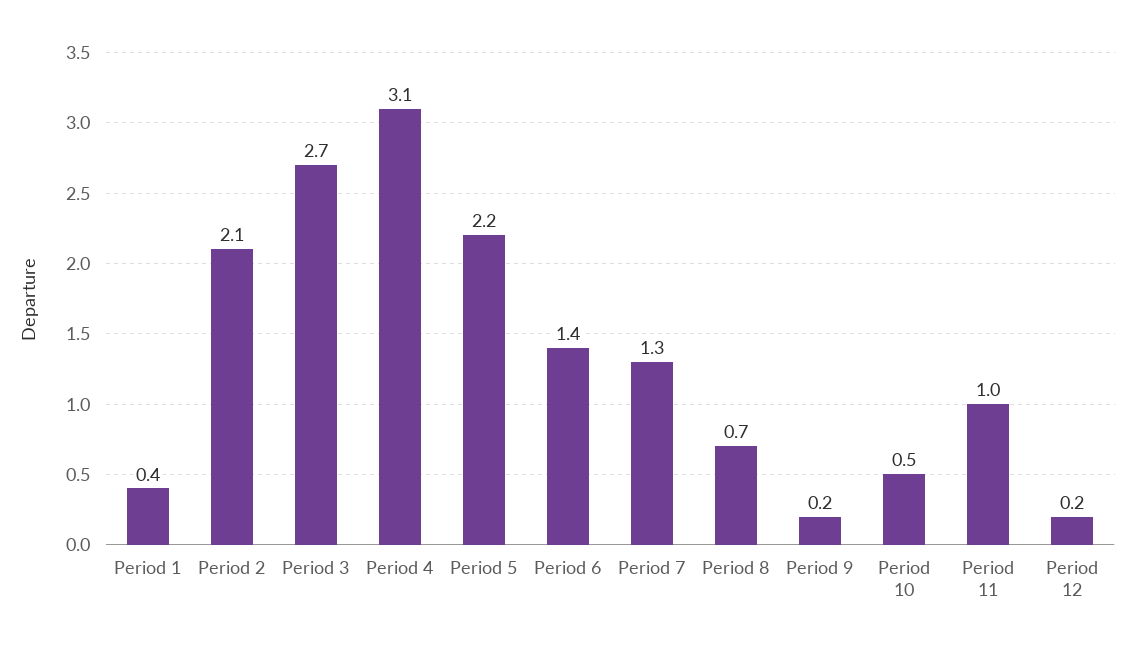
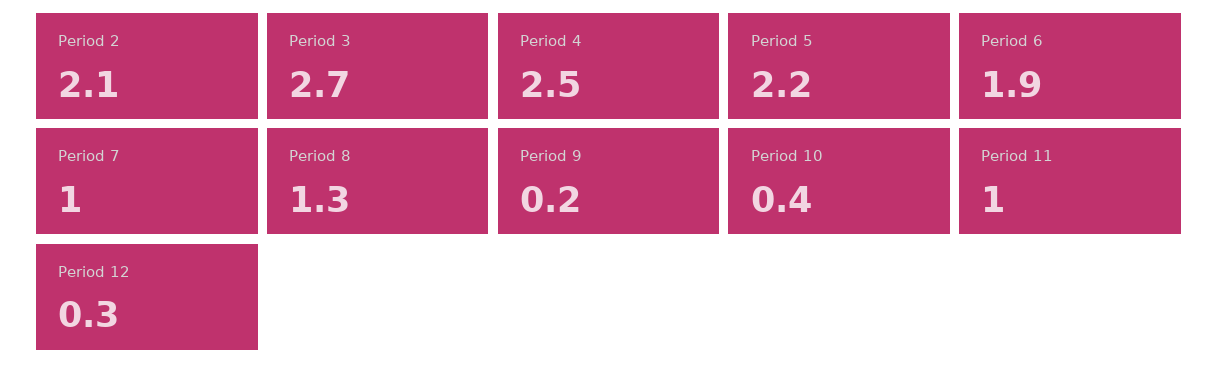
  {
-   "Period 1": 0.4,
    "Period 2": 2.1,
    "Period 3": 2.7,
-   "Period 4": 3.1,
+   "Period 4": 2.5,
    "Period 5": 2.2,
-   "Period 6": 1.4,
+   "Period 6": 1.9,
-   "Period 7": 1.3,
+   "Period 7": 1,
-   "Period 8": 0.7,
+   "Period 8": 1.3,
    "Period 9": 0.2,
-   "Period 10": 0.5,
+   "Period 10": 0.4,
    "Period 11": 1,
-   "Period 12": 0.2
+   "Period 12": 0.3
  }

